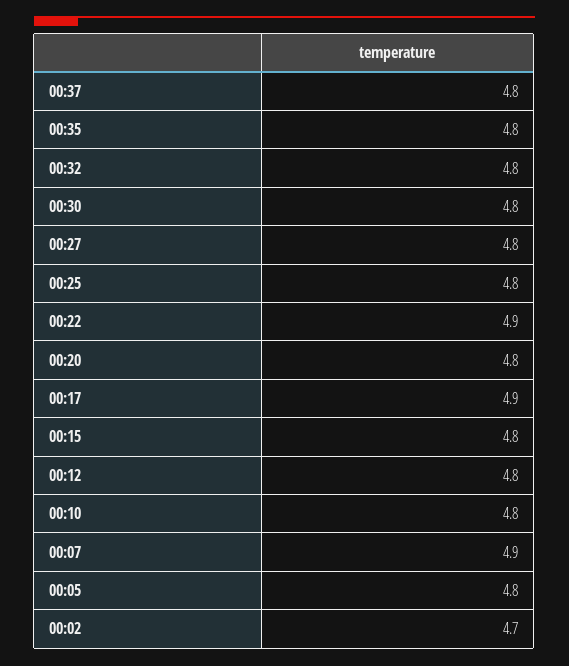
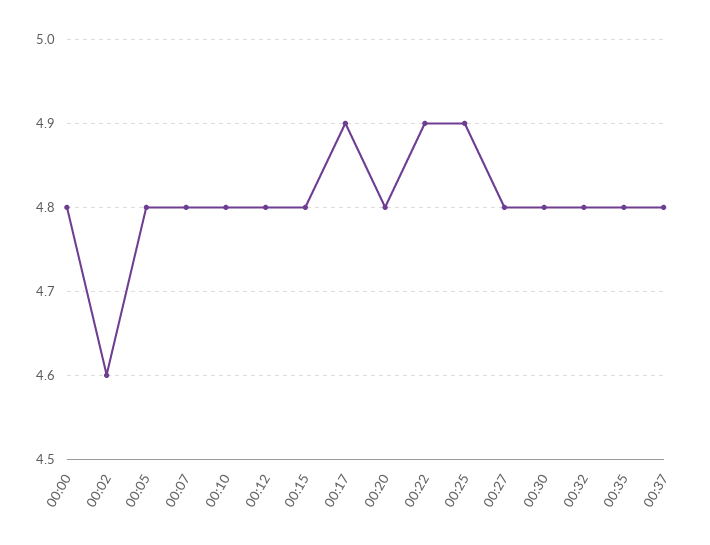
  {
    "00:37": 4.8,
    "00:35": 4.8,
    "00:32": 4.8,
    "00:30": 4.8,
    "00:27": 4.8,
-   "00:25": 4.8,
+   "00:25": 4.9,
    "00:22": 4.9,
    "00:20": 4.8,
    "00:17": 4.9,
    "00:15": 4.8,
    "00:12": 4.8,
    "00:10": 4.8,
-   "00:07": 4.9,
+   "00:07": 4.8,
    "00:05": 4.8,
-   "00:02": 4.7
+   "00:02": 4.6,
+   "00:00": 4.8
  }

